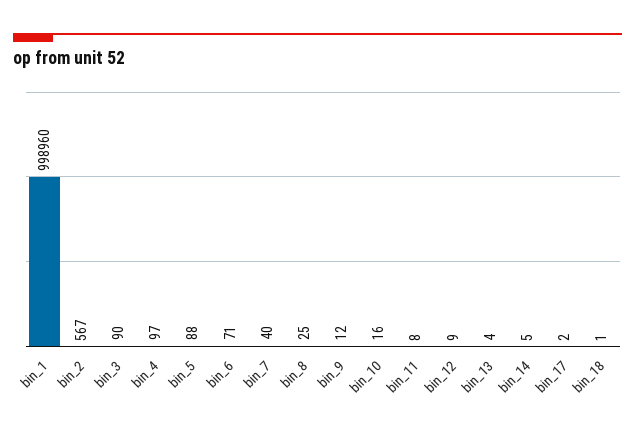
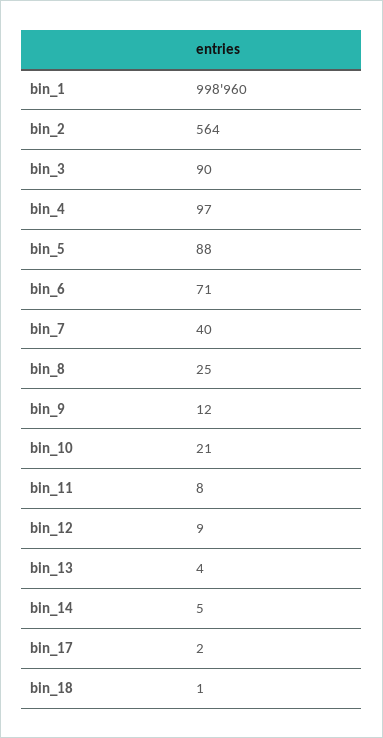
  {
    "bin_1": 998960,
-   "bin_2": 567,
+   "bin_2": 564,
    "bin_3": 90,
    "bin_4": 97,
    "bin_5": 88,
    "bin_6": 71,
    "bin_7": 40,
    "bin_8": 25,
    "bin_9": 12,
-   "bin_10": 16,
+   "bin_10": 21,
    "bin_11": 8,
    "bin_12": 9,
    "bin_13": 4,
    "bin_14": 5,
    "bin_17": 2,
    "bin_18": 1
  }

